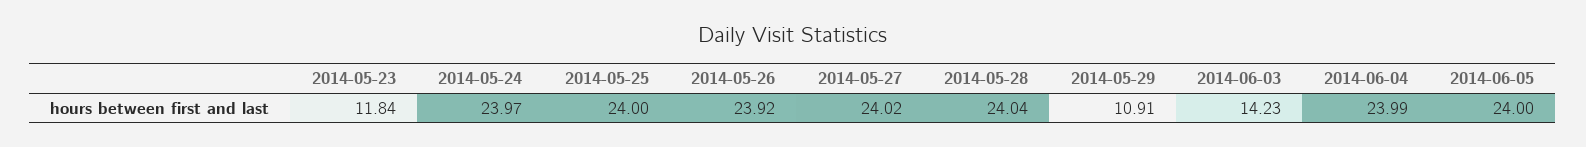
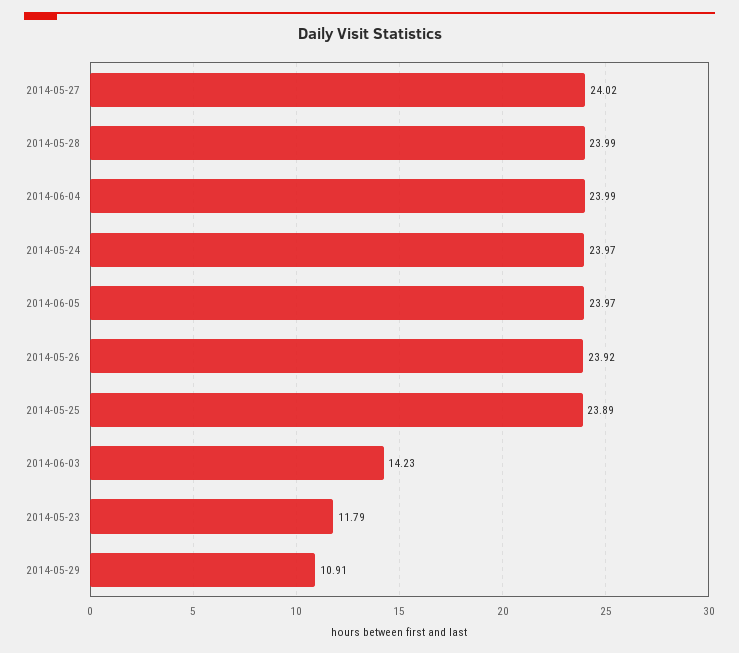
  {
-   "2014-05-23": 11.84,
+   "2014-05-23": 11.79,
    "2014-05-24": 23.97,
-   "2014-05-25": 24,
+   "2014-05-25": 23.89,
    "2014-05-26": 23.92,
    "2014-05-27": 24.02,
-   "2014-05-28": 24.04,
+   "2014-05-28": 23.99,
    "2014-05-29": 10.91,
    "2014-06-03": 14.23,
    "2014-06-04": 23.99,
-   "2014-06-05": 24
+   "2014-06-05": 23.97
  }

